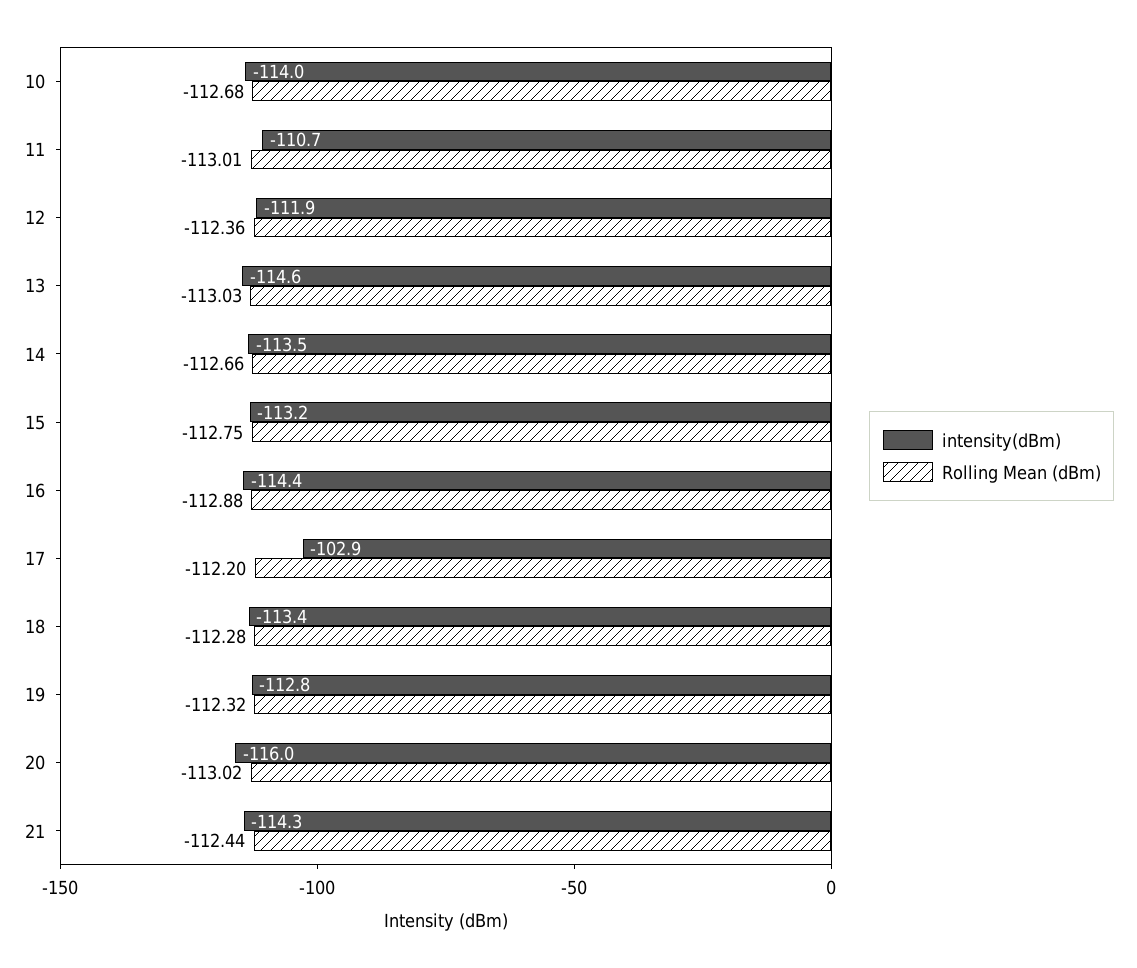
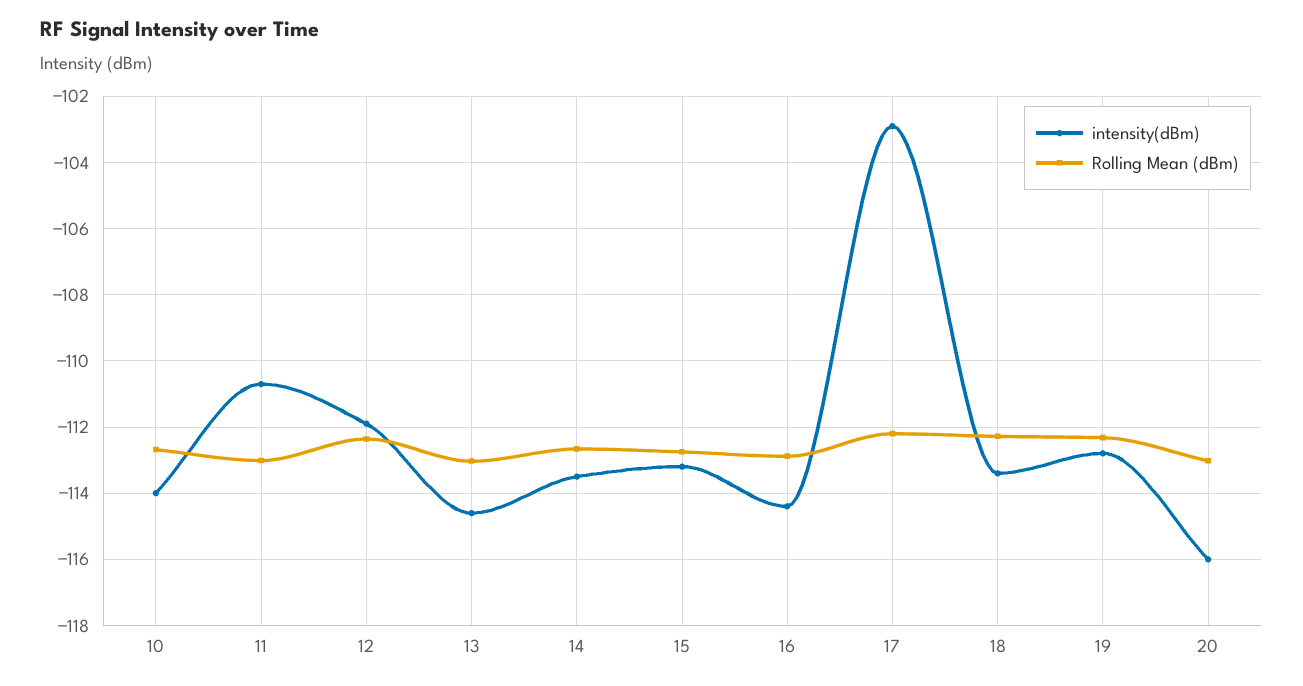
  {
    "intensity(dBm)": {
      "10": -114,
      "11": -110.7,
      "12": -111.9,
      "13": -114.6,
      "14": -113.5,
      "15": -113.2,
      "16": -114.4,
      "17": -102.9,
      "18": -113.4,
      "19": -112.8,
-     "20": -116,
+     "20": -116
-     "21": -114.3
    },
    "Rolling Mean (dBm)": {
      "10": -112.68,
      "11": -113.01,
      "12": -112.36,
      "13": -113.03,
      "14": -112.66,
      "15": -112.75,
      "16": -112.88,
      "17": -112.2,
      "18": -112.28,
      "19": -112.32,
-     "20": -113.02,
+     "20": -113.02
-     "21": -112.44
    }
  }

